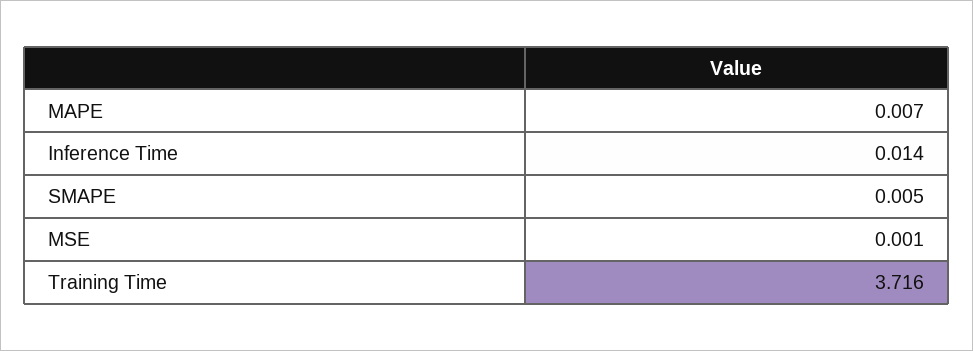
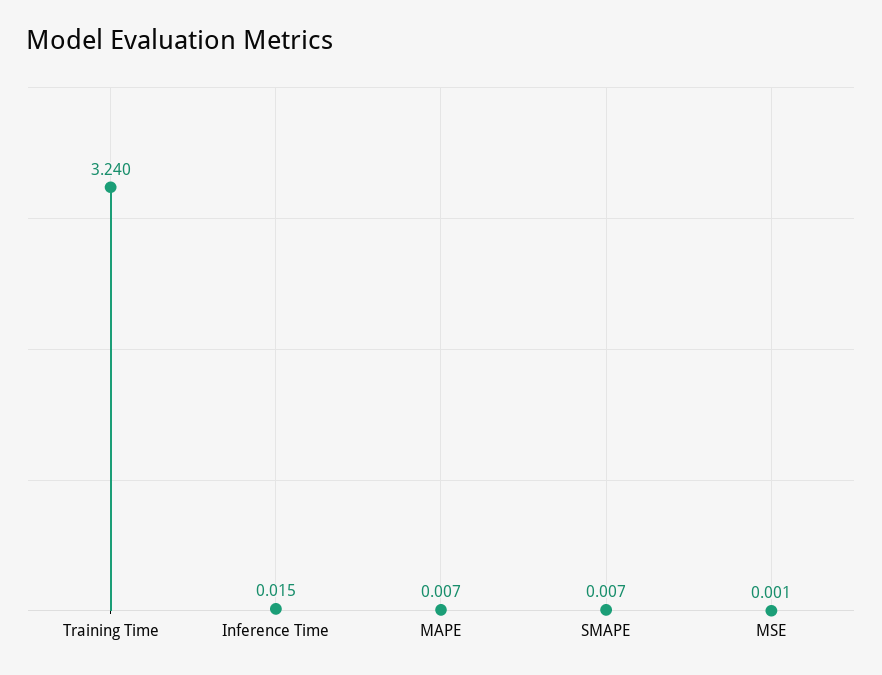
  {
    "MAPE": 0.007,
-   "Inference Time": 0.014,
+   "Inference Time": 0.015,
-   "SMAPE": 0.005,
+   "SMAPE": 0.007,
    "MSE": 0.001,
-   "Training Time": 3.716
+   "Training Time": 3.24
  }

